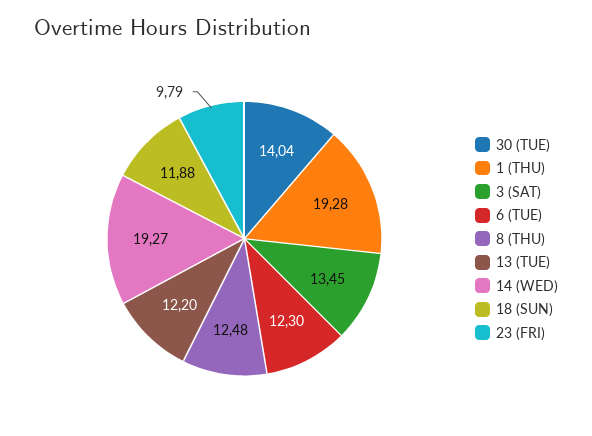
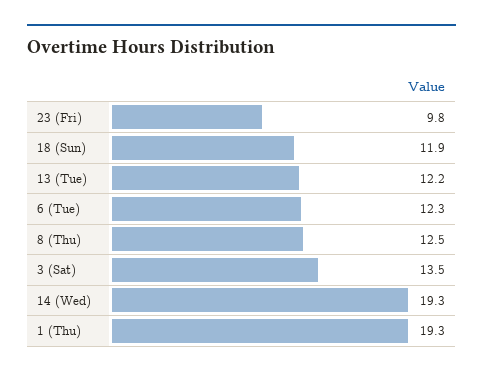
  {
-   "30 (TUE)": 14.04,
    "1 (THU)": 19.28,
    "3 (SAT)": 13.45,
    "6 (TUE)": 12.3,
    "8 (THU)": 12.48,
    "13 (TUE)": 12.2,
    "14 (WED)": 19.27,
    "18 (SUN)": 11.88,
    "23 (FRI)": 9.79
  }

